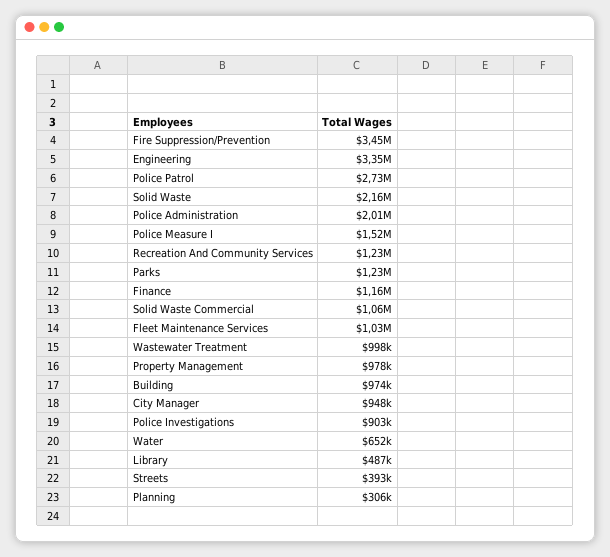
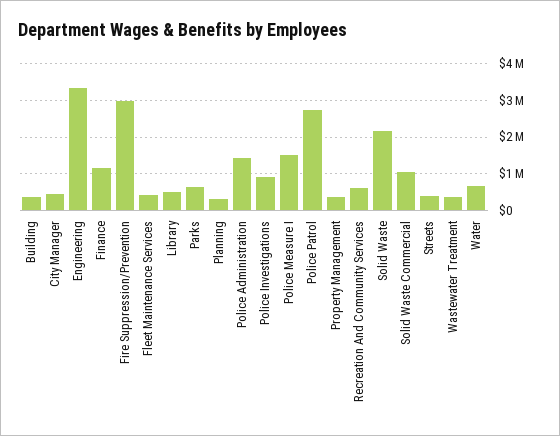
  {
-   "Fire Suppression/Prevention": 3450000,
+   "Fire Suppression/Prevention": 3000000,
    "Engineering": 3350000,
    "Police Patrol": 2730000,
    "Solid Waste": 2160000,
-   "Police Administration": 2010000,
+   "Police Administration": 1400000,
    "Police Measure I": 1520000,
-   "Recreation And Community Services": 1230000,
+   "Recreation And Community Services": 600000,
-   "Parks": 1230000,
+   "Parks": 600000,
    "Finance": 1160000,
    "Solid Waste Commercial": 1060000,
-   "Fleet Maintenance Services": 1030000,
+   "Fleet Maintenance Services": 400000,
-   "Wastewater Treatment": 998000,
+   "Wastewater Treatment": 400000,
-   "Property Management": 978000,
+   "Property Management": 400000,
-   "Building": 974000,
+   "Building": 400000,
-   "City Manager": 948000,
+   "City Manager": 400000,
    "Police Investigations": 903000,
    "Water": 652000,
    "Library": 487000,
    "Streets": 393000,
    "Planning": 306000
  }

